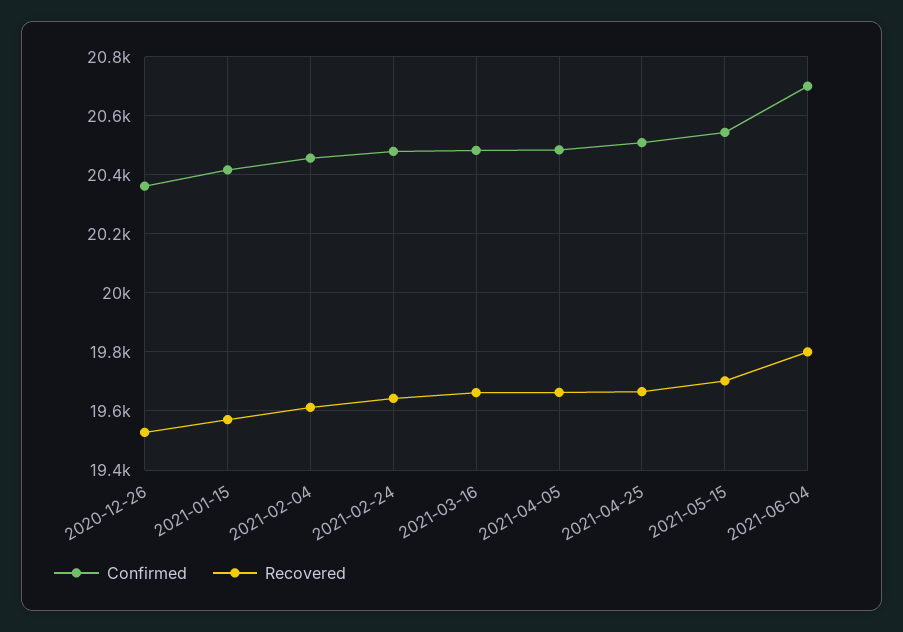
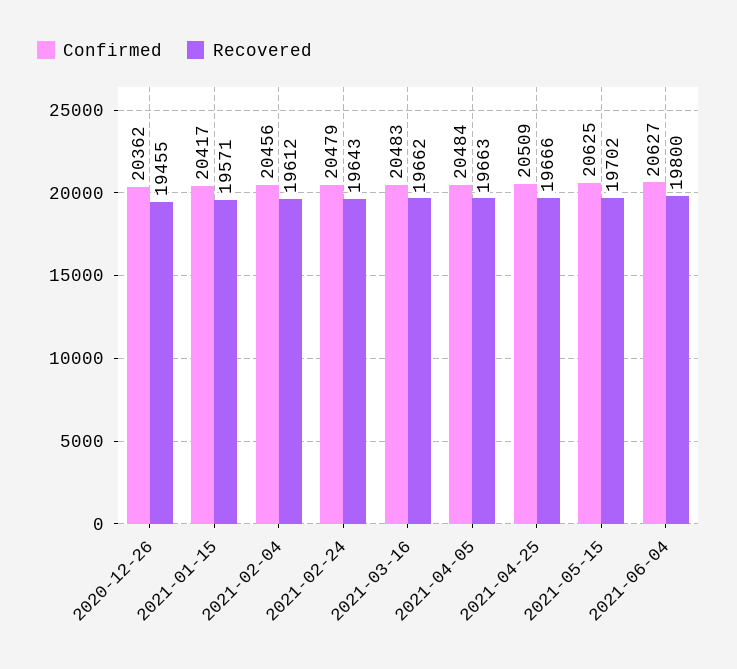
  {
    "Confirmed": {
      "2020-12-26": 20362,
      "2021-01-15": 20417,
      "2021-02-04": 20456,
      "2021-02-24": 20479,
      "2021-03-16": 20483,
      "2021-04-05": 20484,
      "2021-04-25": 20509,
-     "2021-05-15": 20550,
+     "2021-05-15": 20625,
-     "2021-06-04": 20700
+     "2021-06-04": 20627
    },
    "Recovered": {
-     "2020-12-26": 19525,
+     "2020-12-26": 19455,
      "2021-01-15": 19571,
      "2021-02-04": 19612,
      "2021-02-24": 19643,
      "2021-03-16": 19662,
      "2021-04-05": 19663,
      "2021-04-25": 19666,
      "2021-05-15": 19702,
      "2021-06-04": 19800
    }
  }

